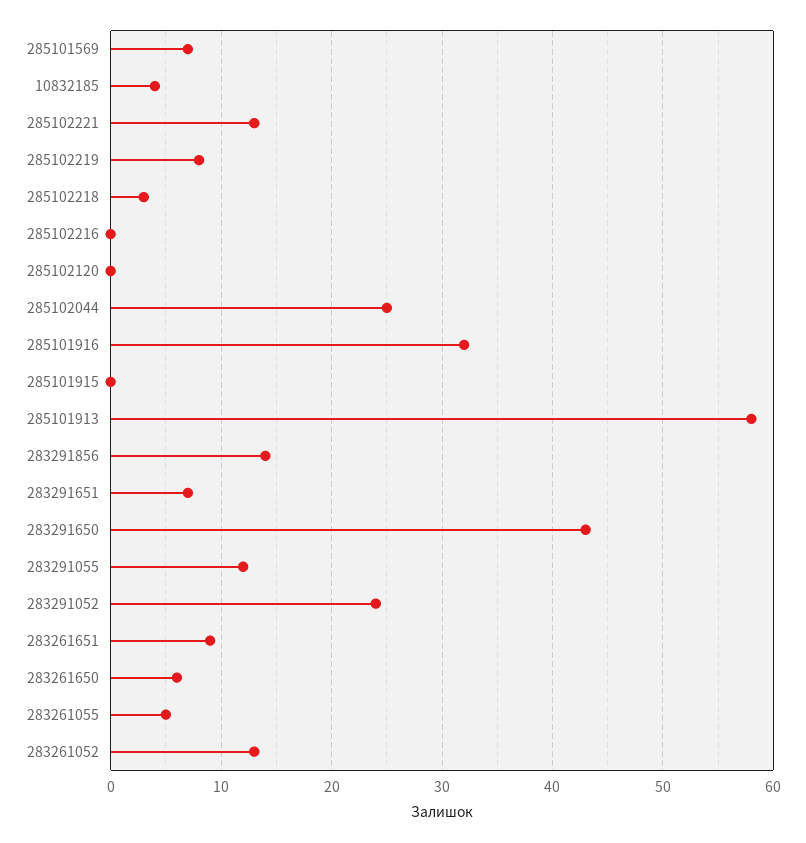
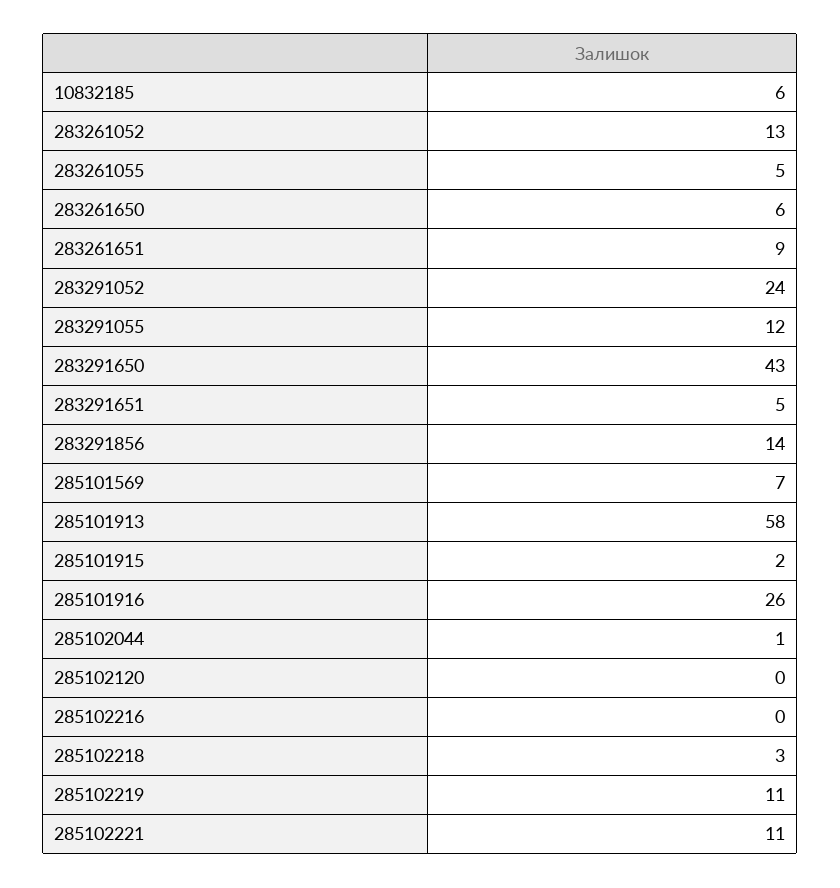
  {
    "285101569": 7,
-   "10832185": 4,
+   "10832185": 6,
-   "285102221": 13,
+   "285102221": 11,
-   "285102219": 8,
+   "285102219": 11,
    "285102218": 3,
    "285102216": 0,
    "285102120": 0,
-   "285102044": 25,
+   "285102044": 1,
-   "285101916": 32,
+   "285101916": 26,
-   "285101915": 0,
+   "285101915": 2,
    "285101913": 58,
    "283291856": 14,
-   "283291651": 7,
+   "283291651": 5,
    "283291650": 43,
    "283291055": 12,
    "283291052": 24,
    "283261651": 9,
    "283261650": 6,
    "283261055": 5,
    "283261052": 13
  }

